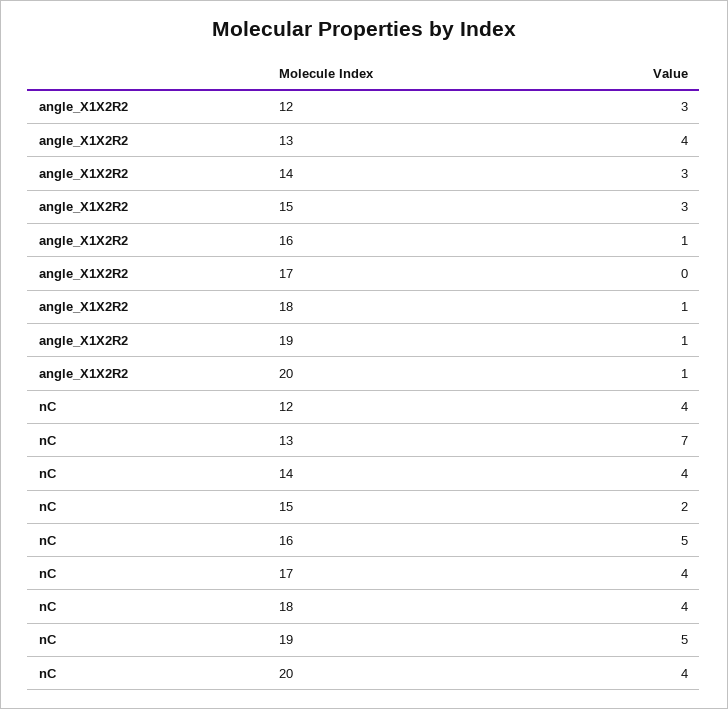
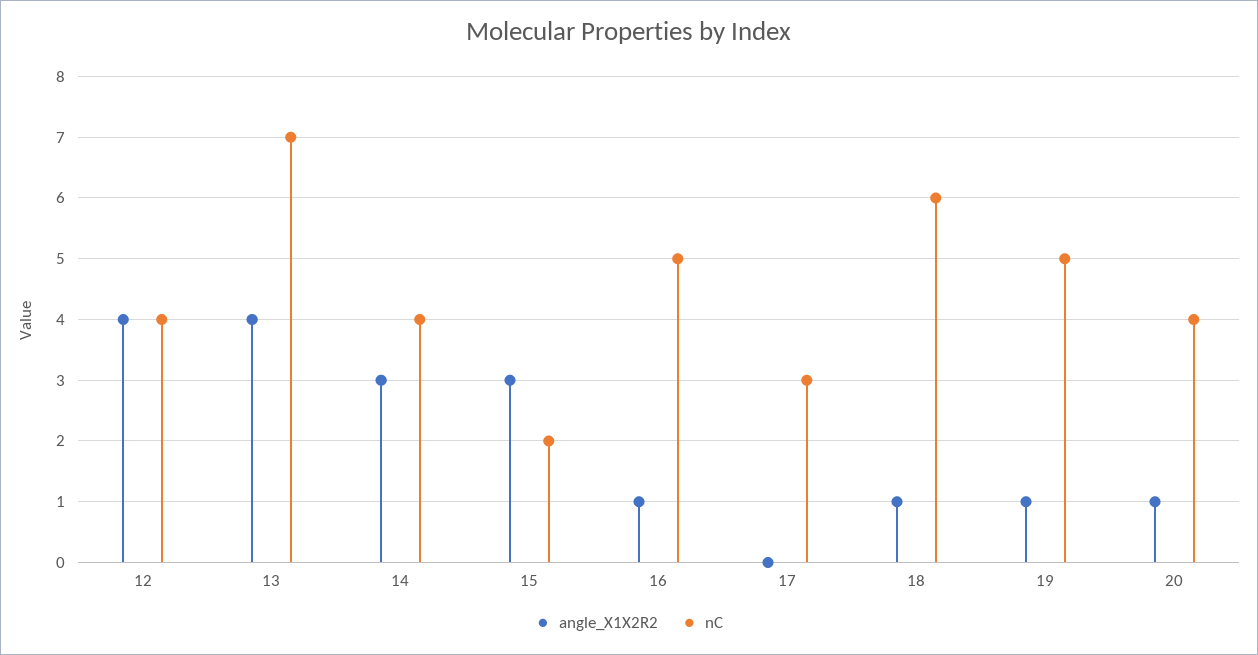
  {
    "angle_X1X2R2": {
-     "12": 3,
+     "12": 4,
      "13": 4,
      "14": 3,
      "15": 3,
      "16": 1,
      "17": 0,
      "18": 1,
      "19": 1,
      "20": 1
    },
    "nC": {
      "12": 4,
      "13": 7,
      "14": 4,
      "15": 2,
      "16": 5,
-     "17": 4,
+     "17": 3,
-     "18": 4,
+     "18": 6,
      "19": 5,
      "20": 4
    }
  }

